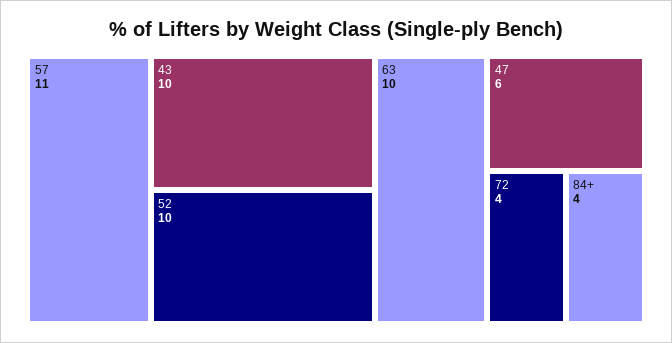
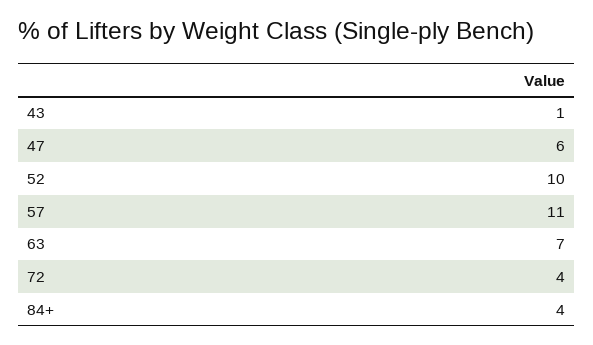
  {
    "57": 11,
-   "43": 10,
+   "43": 1,
    "52": 10,
-   "63": 10,
+   "63": 7,
    "47": 6,
    "72": 4,
    "84+": 4
  }

